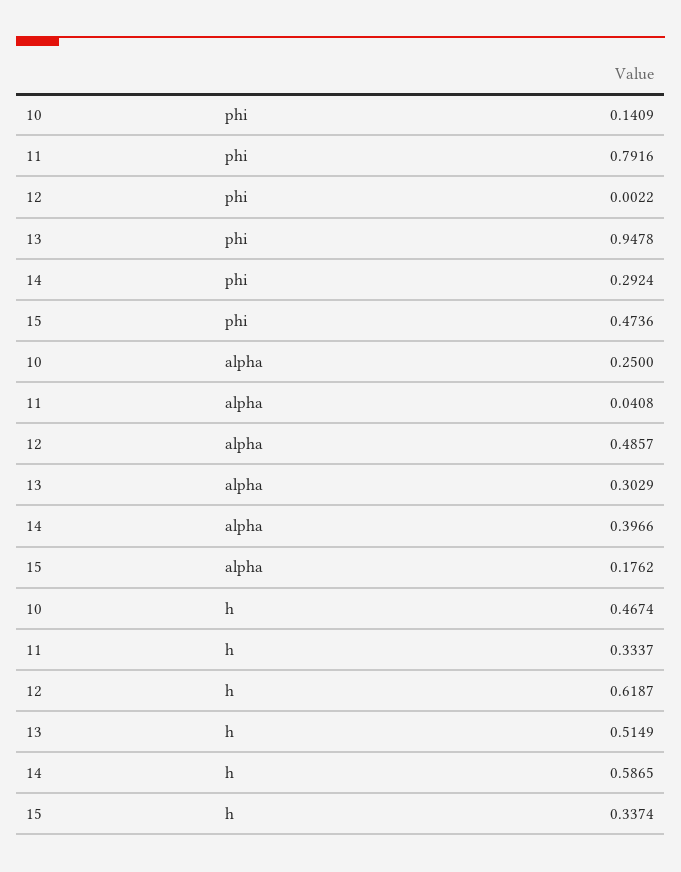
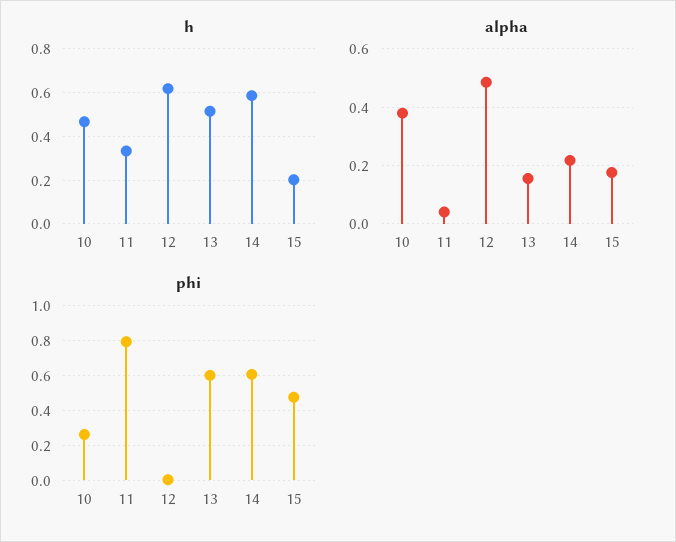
  {
    "phi": {
-     "10": 0.1409,
+     "10": 0.25,
      "11": 0.7916,
      "12": 0.0022,
-     "13": 0.9478,
+     "13": 0.6,
-     "14": 0.2924,
+     "14": 0.6,
      "15": 0.4736
    },
    "alpha": {
-     "10": 0.25,
+     "10": 0.375,
      "11": 0.0408,
      "12": 0.4857,
-     "13": 0.3029,
+     "13": 0.15,
-     "14": 0.3966,
+     "14": 0.225,
      "15": 0.1762
    },
    "h": {
      "10": 0.4674,
      "11": 0.3337,
      "12": 0.6187,
      "13": 0.5149,
      "14": 0.5865,
-     "15": 0.3374
+     "15": 0.2
    }
  }

